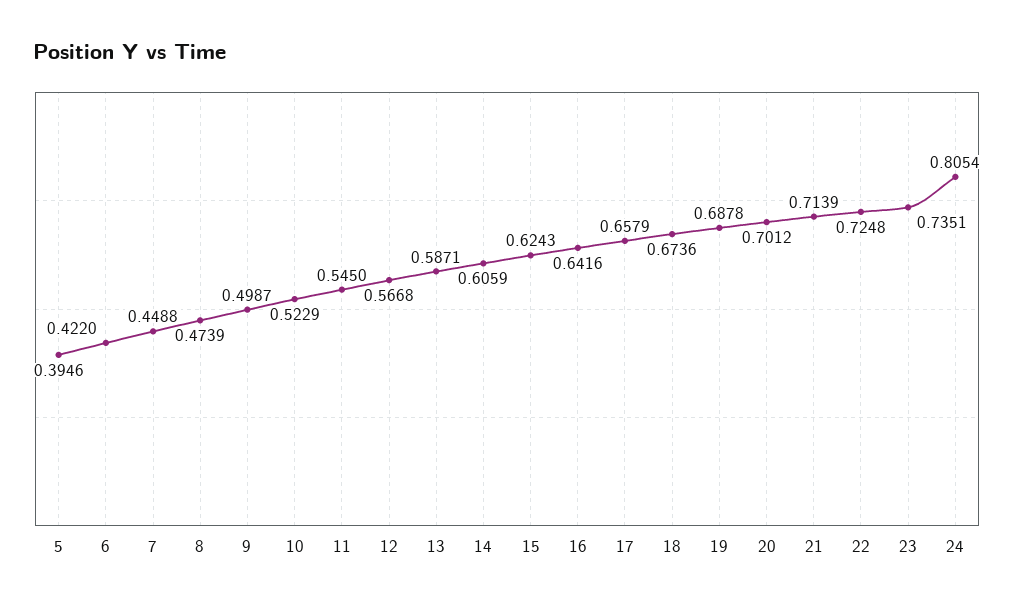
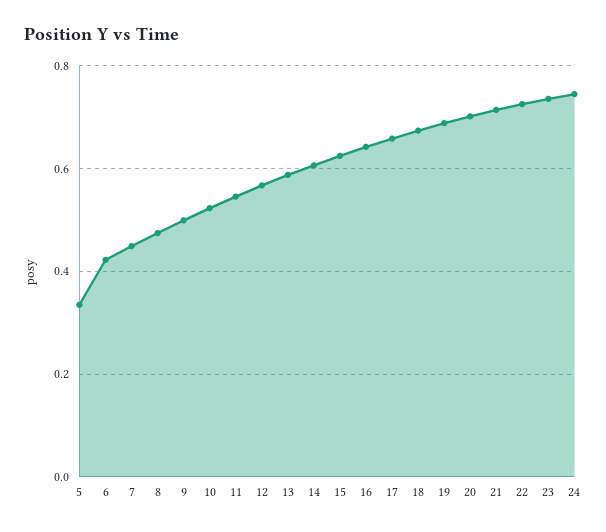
  {
-   "5": 0.3946,
+   "5": 0.34,
    "6": 0.422,
    "7": 0.4488,
    "8": 0.4739,
    "9": 0.4987,
    "10": 0.5229,
    "11": 0.545,
    "12": 0.5668,
    "13": 0.5871,
    "14": 0.6059,
    "15": 0.6243,
    "16": 0.6416,
    "17": 0.6579,
    "18": 0.6736,
    "19": 0.6878,
    "20": 0.7012,
    "21": 0.7139,
    "22": 0.7248,
    "23": 0.7351,
-   "24": 0.8054
+   "24": 0.74
  }

